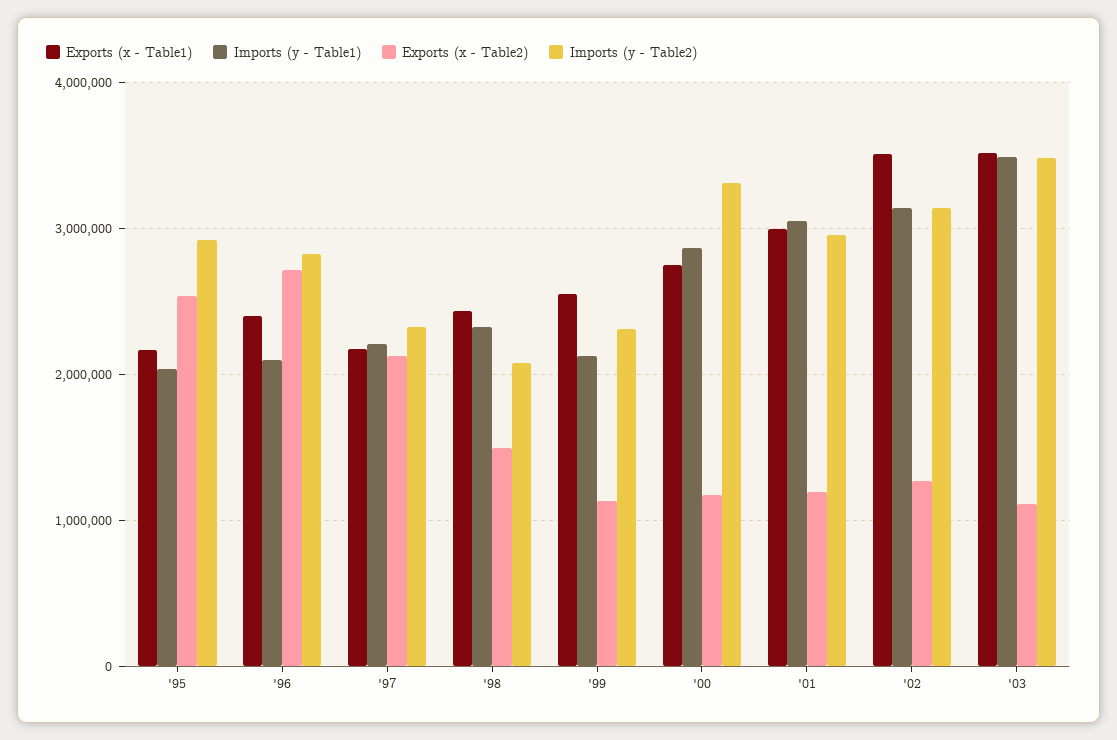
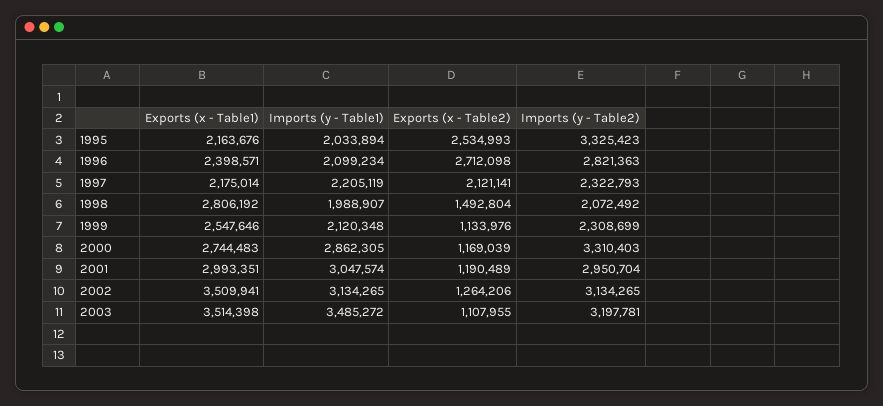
  {
    "Exports (x - Table1)": {
      "'95": 2163676,
      "'96": 2398571,
      "'97": 2175014,
-     "'98": 2400000,
+     "'98": 2806192,
      "'99": 2547646,
      "'00": 2744483,
      "'01": 2993351,
      "'02": 3509941,
      "'03": 3514398
    },
    "Imports (y - Table1)": {
      "'95": 2033894,
      "'96": 2099234,
      "'97": 2205119,
-     "'98": 2300000,
+     "'98": 1988907,
      "'99": 2120348,
      "'00": 2862305,
      "'01": 3047574,
      "'02": 3134265,
      "'03": 3485272
    },
    "Exports (x - Table2)": {
      "'95": 2534993,
      "'96": 2712098,
      "'97": 2121141,
      "'98": 1492804,
      "'99": 1133976,
      "'00": 1169039,
      "'01": 1190489,
      "'02": 1264206,
      "'03": 1107955
    },
    "Imports (y - Table2)": {
-     "'95": 2900000,
+     "'95": 3325423,
      "'96": 2821363,
      "'97": 2322793,
      "'98": 2072492,
      "'99": 2308699,
      "'00": 3310403,
      "'01": 2950704,
      "'02": 3134265,
-     "'03": 3500000
+     "'03": 3197781
    }
  }

